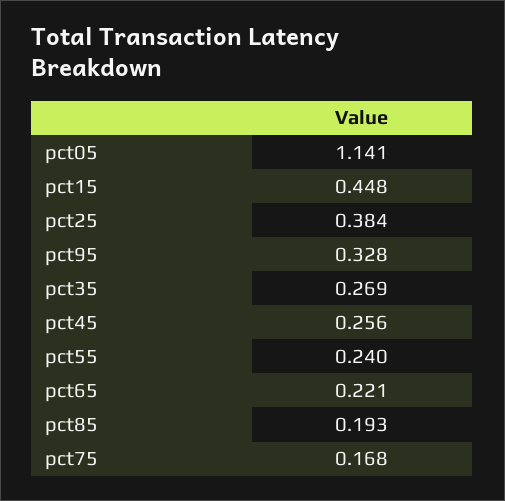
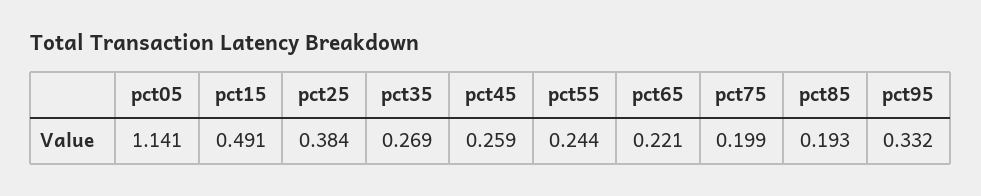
  {
    "pct05": 1.141,
-   "pct15": 0.448,
+   "pct15": 0.491,
    "pct25": 0.384,
-   "pct95": 0.328,
+   "pct95": 0.332,
    "pct35": 0.269,
-   "pct45": 0.256,
+   "pct45": 0.259,
-   "pct55": 0.24,
+   "pct55": 0.244,
    "pct65": 0.221,
    "pct85": 0.193,
-   "pct75": 0.168
+   "pct75": 0.199
  }

